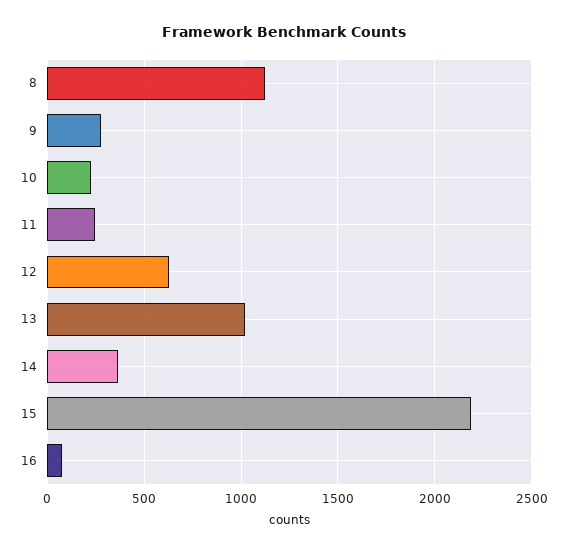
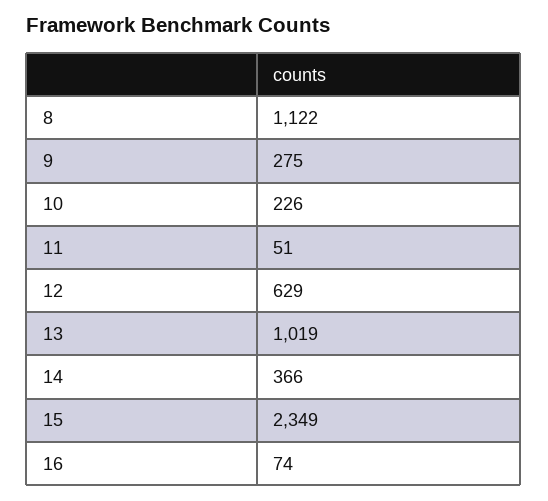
  {
    "8": 1122,
    "9": 275,
    "10": 226,
-   "11": 250,
+   "11": 51,
    "12": 629,
    "13": 1019,
    "14": 366,
-   "15": 2200,
+   "15": 2349,
    "16": 74
  }

